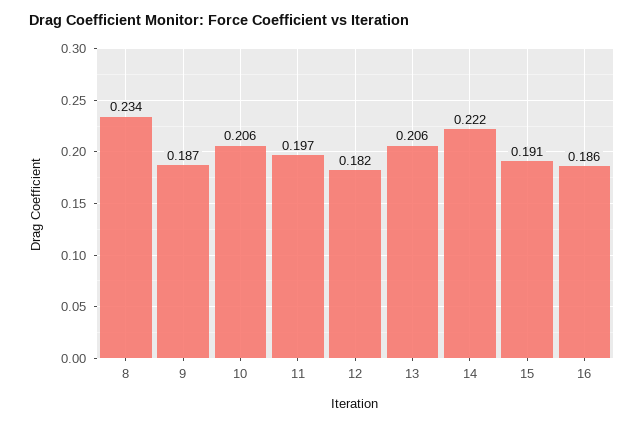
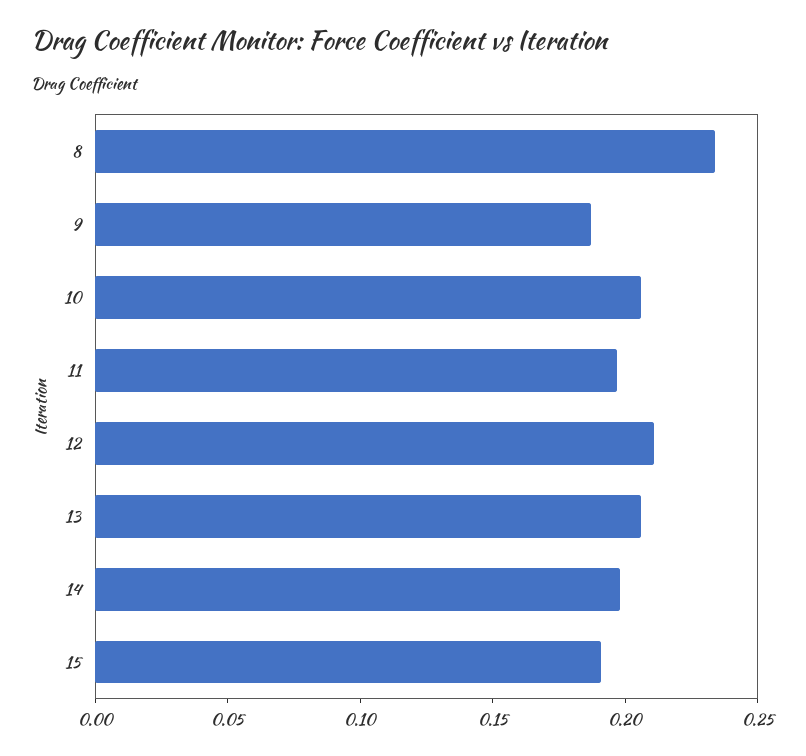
  {
    "8": 0.234,
    "9": 0.187,
    "10": 0.206,
    "11": 0.197,
-   "12": 0.182,
+   "12": 0.21,
    "13": 0.206,
-   "14": 0.222,
+   "14": 0.2,
-   "15": 0.191,
+   "15": 0.191
-   "16": 0.186
  }

